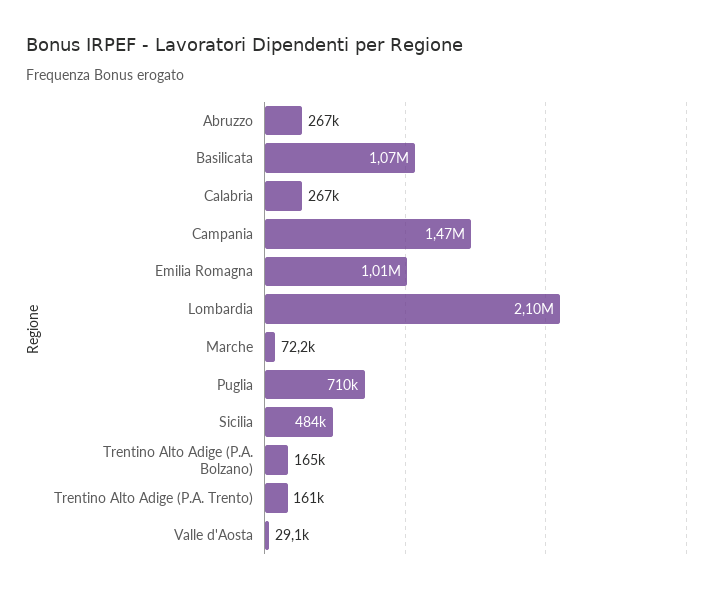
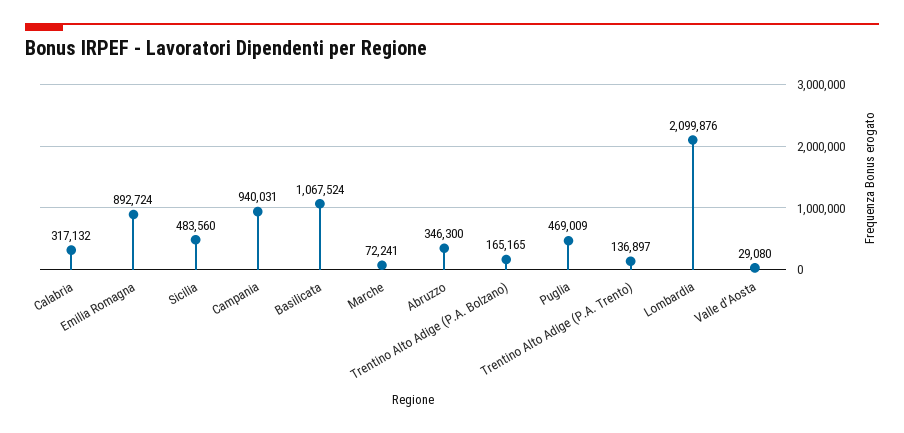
  {
-   "Abruzzo": 267000,
+   "Abruzzo": 346300,
    "Basilicata": 1067524,
-   "Calabria": 267000,
+   "Calabria": 317132,
-   "Campania": 1470000,
+   "Campania": 940031,
-   "Emilia Romagna": 1010000,
+   "Emilia Romagna": 892724,
    "Lombardia": 2099876,
    "Marche": 72241,
-   "Puglia": 710000,
+   "Puglia": 469009,
    "Sicilia": 483560,
    "Trentino Alto Adige (P.A. Bolzano)": 165165,
-   "Trentino Alto Adige (P.A. Trento)": 161000,
+   "Trentino Alto Adige (P.A. Trento)": 136897,
    "Valle d'Aosta": 29080
  }

